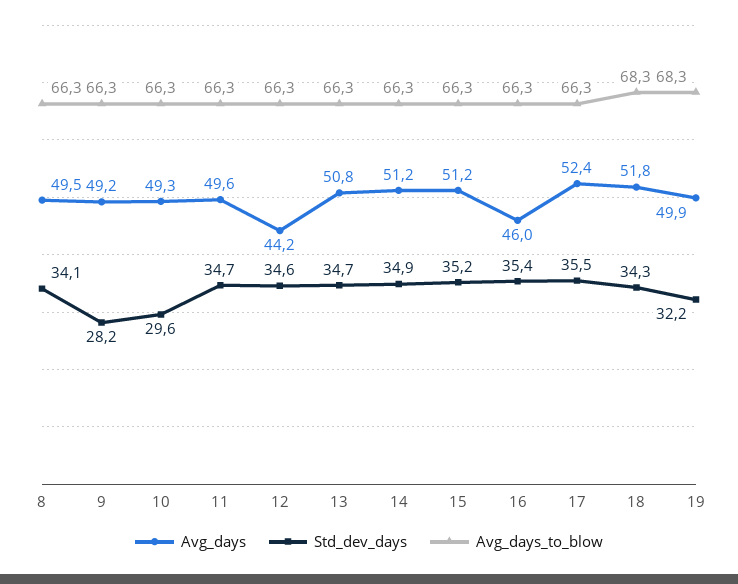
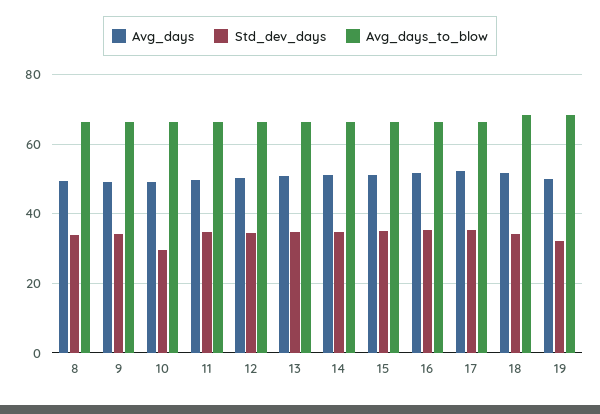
  {
    "Avg_days": {
      "8": 49.5,
      "9": 49.2,
      "10": 49.3,
      "11": 49.6,
-     "12": 44.2,
+     "12": 50,
      "13": 50.8,
      "14": 51.2,
      "15": 51.2,
-     "16": 46,
+     "16": 52,
      "17": 52.4,
      "18": 51.8,
      "19": 49.9
    },
    "Std_dev_days": {
      "8": 34.1,
-     "9": 28.2,
+     "9": 34,
      "10": 29.6,
      "11": 34.7,
      "12": 34.6,
      "13": 34.7,
      "14": 34.9,
      "15": 35.2,
      "16": 35.4,
      "17": 35.5,
      "18": 34.3,
      "19": 32.2
    },
    "Avg_days_to_blow": {
      "8": 66.3,
      "9": 66.3,
      "10": 66.3,
      "11": 66.3,
      "12": 66.3,
      "13": 66.3,
      "14": 66.3,
      "15": 66.3,
      "16": 66.3,
      "17": 66.3,
      "18": 68.3,
      "19": 68.3
    }
  }

